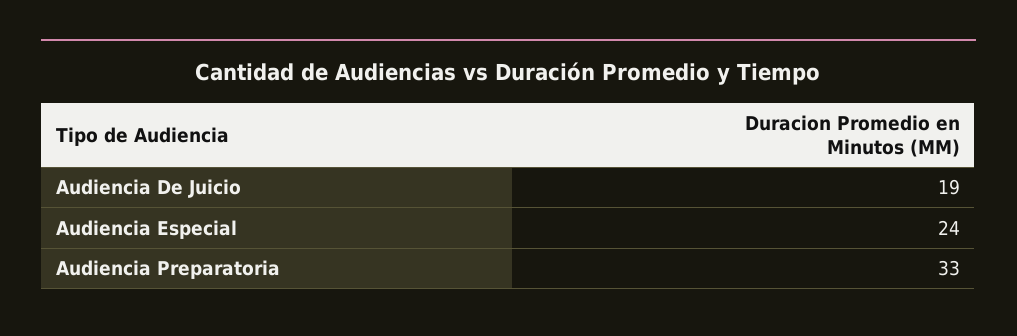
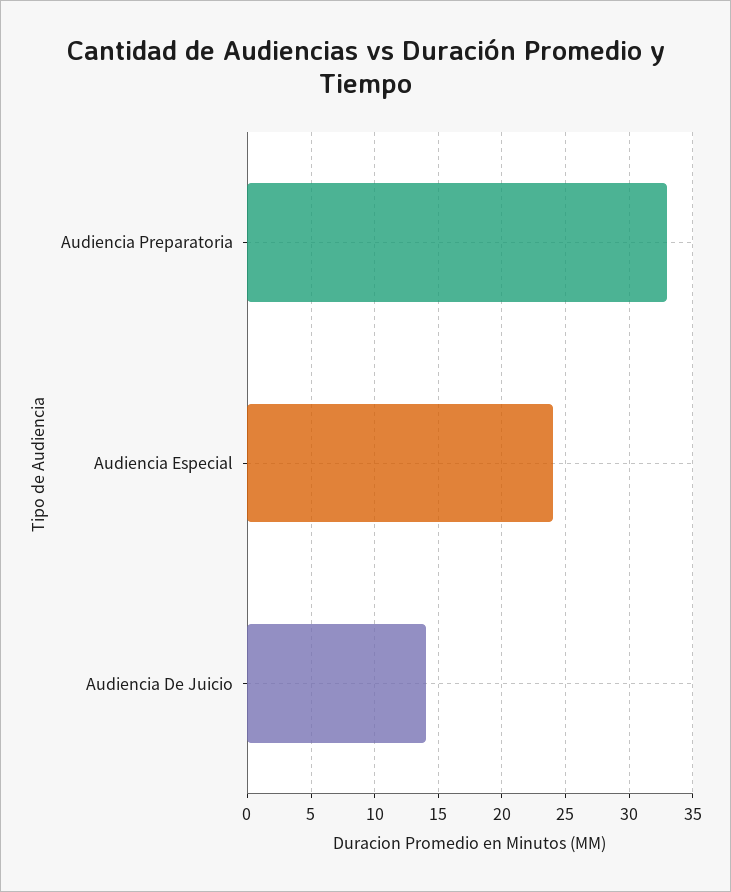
  {
-   "Audiencia De Juicio": 19,
+   "Audiencia De Juicio": 14,
    "Audiencia Especial": 24,
    "Audiencia Preparatoria": 33
  }

